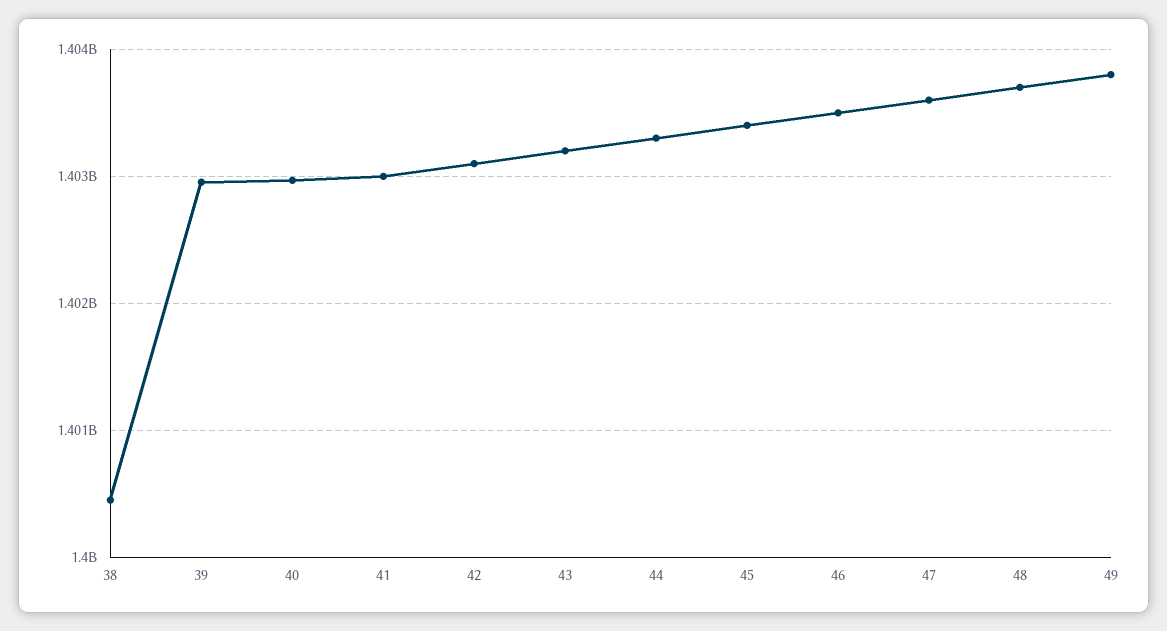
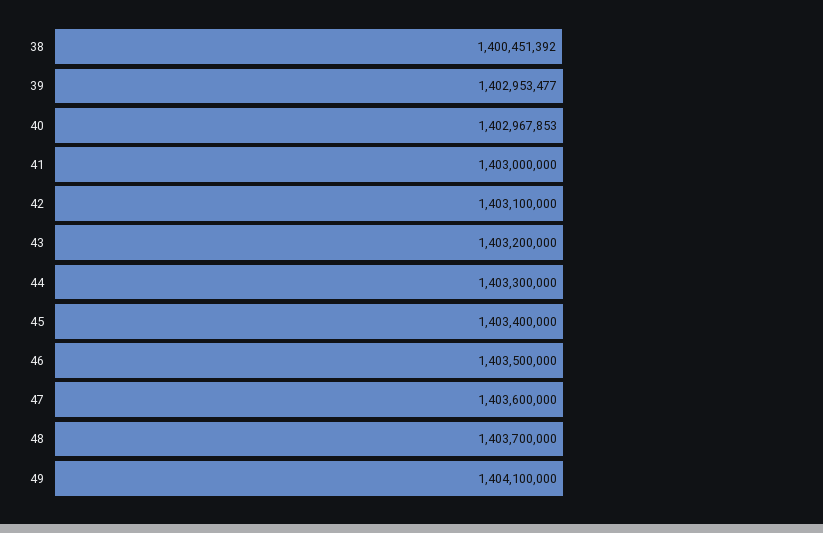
  {
    "38": 1400451392,
    "39": 1402953477,
    "40": 1402967853,
    "41": 1403000000,
    "42": 1403100000,
    "43": 1403200000,
    "44": 1403300000,
    "45": 1403400000,
    "46": 1403500000,
    "47": 1403600000,
    "48": 1403700000,
-   "49": 1403800000
+   "49": 1404100000
  }

